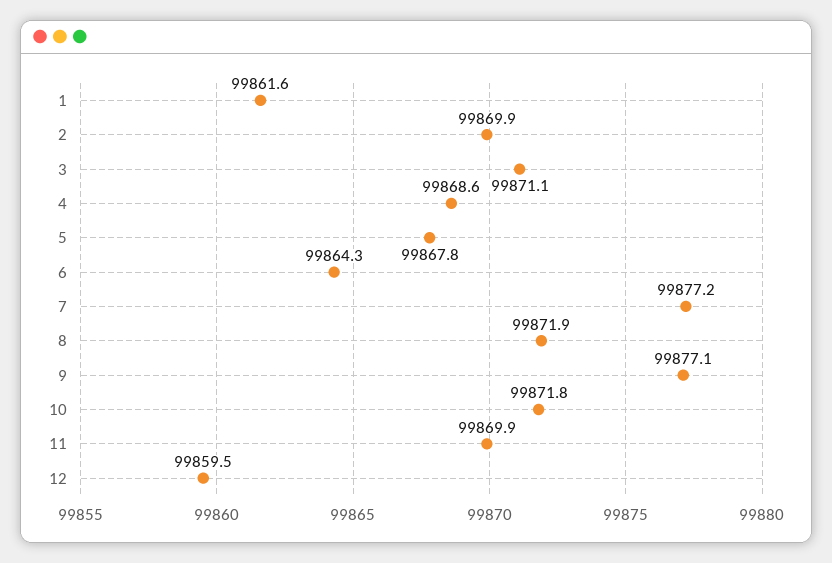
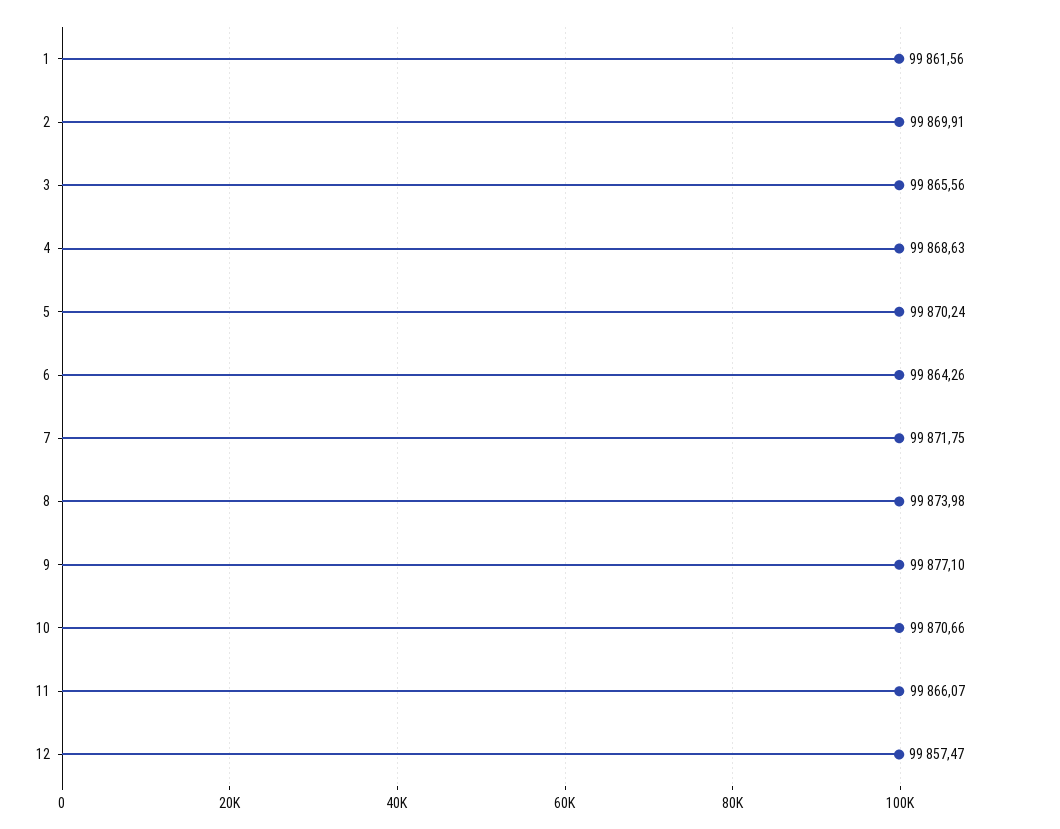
  {
    "1": 99861.56,
    "2": 99869.91,
-   "3": 99871.1,
+   "3": 99865.56,
    "4": 99868.63,
-   "5": 99867.8,
+   "5": 99870.24,
    "6": 99864.26,
-   "7": 99877.2,
+   "7": 99871.75,
-   "8": 99871.9,
+   "8": 99873.98,
    "9": 99877.1,
-   "10": 99871.8,
+   "10": 99870.66,
-   "11": 99869.9,
+   "11": 99866.07,
-   "12": 99859.5
+   "12": 99857.47
  }

